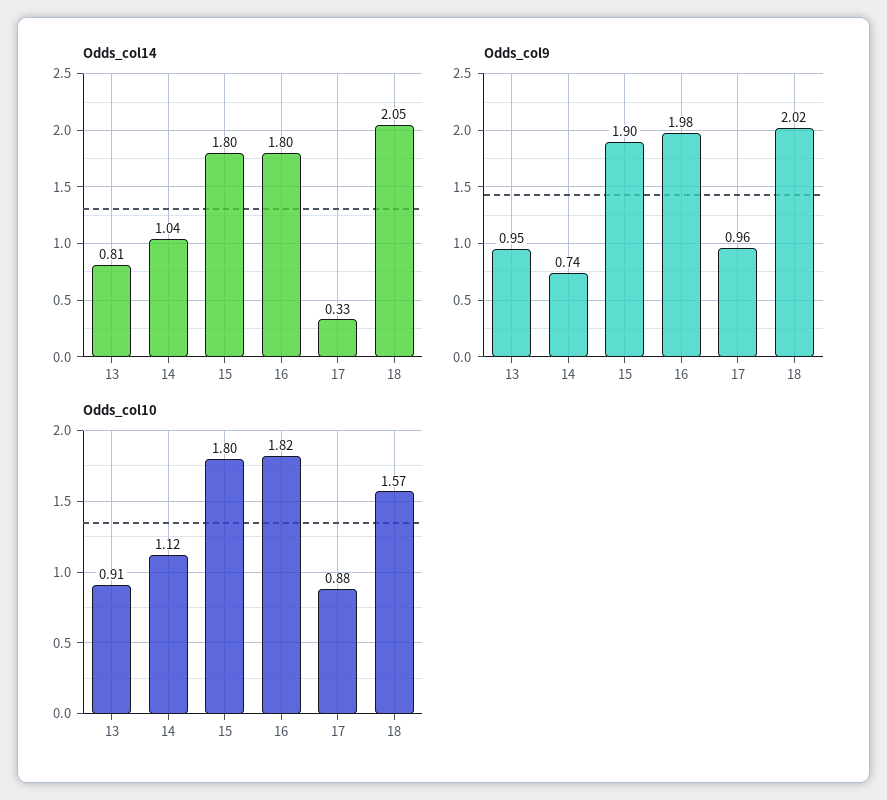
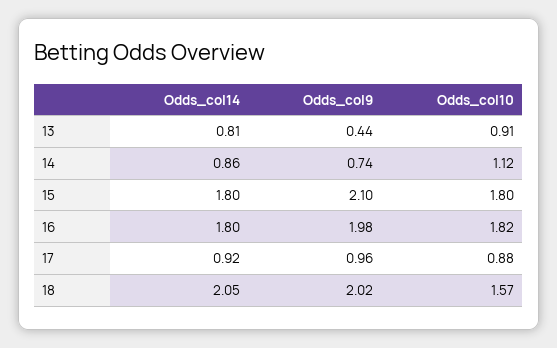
  {
    "Odds_col14": {
      "13": 0.81,
-     "14": 1.04,
+     "14": 0.86,
      "15": 1.8,
      "16": 1.8,
-     "17": 0.33,
+     "17": 0.92,
      "18": 2.05
    },
    "Odds_col9": {
-     "13": 0.95,
+     "13": 0.44,
      "14": 0.74,
-     "15": 1.9,
+     "15": 2.1,
      "16": 1.98,
      "17": 0.96,
      "18": 2.02
    },
    "Odds_col10": {
      "13": 0.91,
      "14": 1.12,
      "15": 1.8,
      "16": 1.82,
      "17": 0.88,
      "18": 1.57
    }
  }

